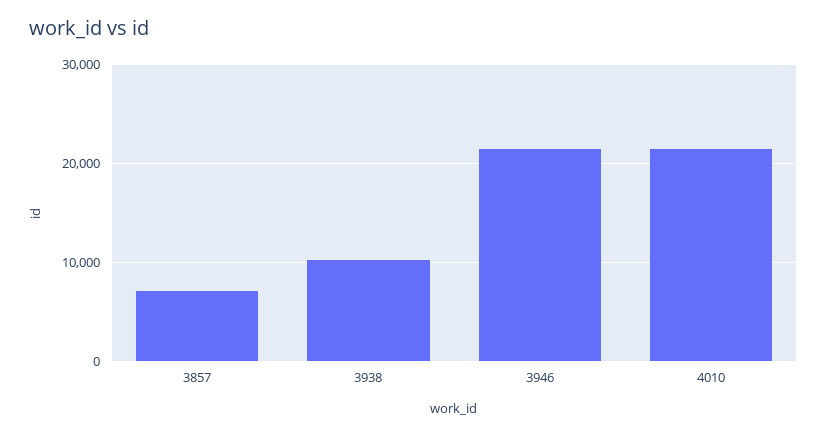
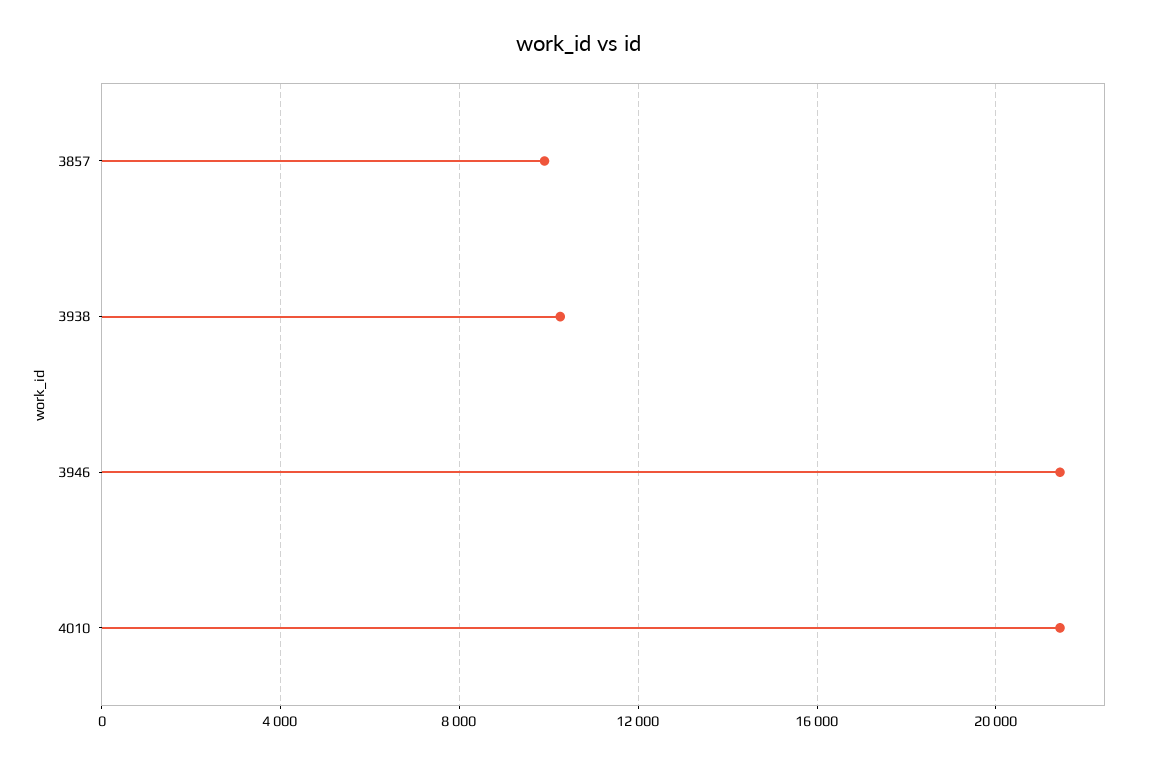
  {
-   "3857": 7000,
+   "3857": 10000,
    "3938": 10500,
    "3946": 21500,
    "4010": 21500
  }

